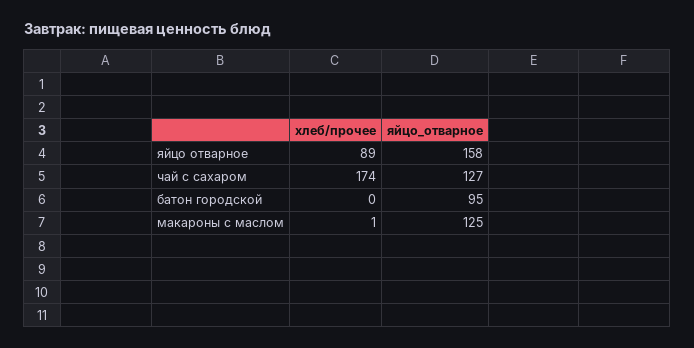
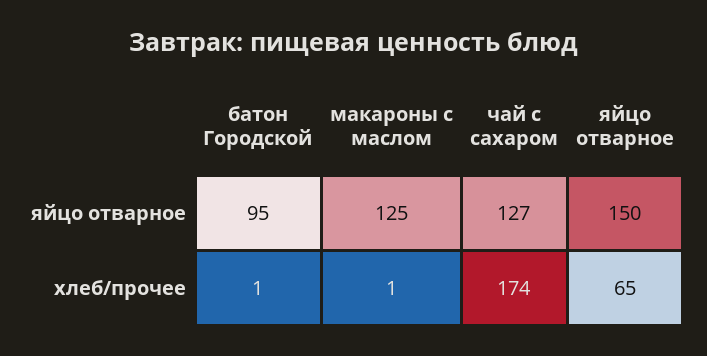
  {
    "хлеб/прочее": {
-     "яйцо отварное": 89,
+     "яйцо отварное": 65,
      "чай с сахаром": 174,
-     "батон городской": 0,
+     "батон городской": 1,
      "макароны с маслом": 1
    },
    "яйцо_отварное": {
-     "яйцо отварное": 158,
+     "яйцо отварное": 150,
      "чай с сахаром": 127,
      "батон городской": 95,
      "макароны с маслом": 125
    }
  }

